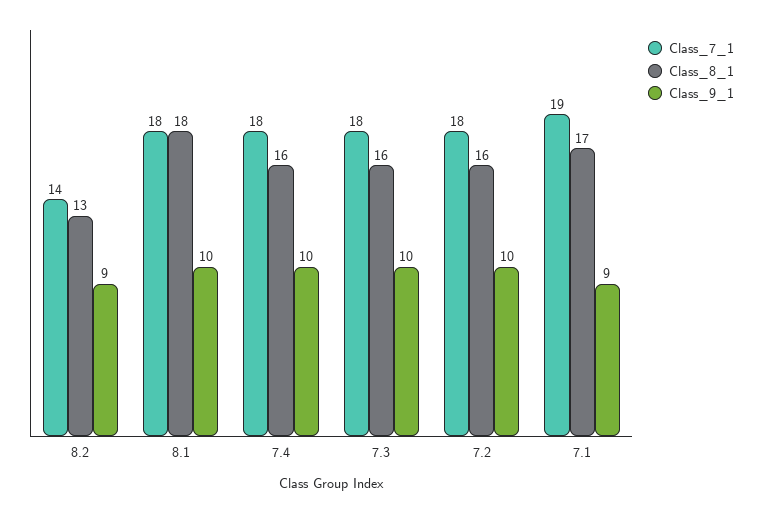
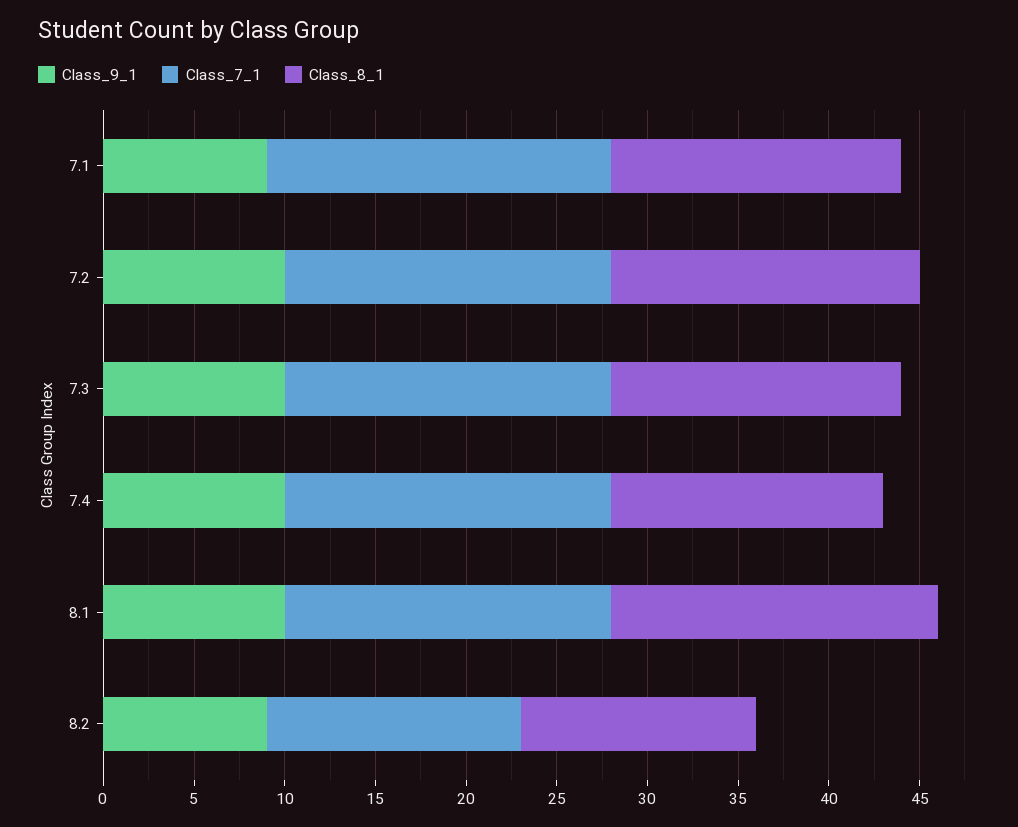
  {
    "Class_7_1": {
      "8.2": 14,
      "8.1": 18,
      "7.4": 18,
      "7.3": 18,
      "7.2": 18,
      "7.1": 19
    },
    "Class_8_1": {
      "8.2": 13,
      "8.1": 18,
-     "7.4": 16,
+     "7.4": 15,
      "7.3": 16,
-     "7.2": 16,
+     "7.2": 17,
-     "7.1": 17
+     "7.1": 16
    },
    "Class_9_1": {
      "8.2": 9,
      "8.1": 10,
      "7.4": 10,
      "7.3": 10,
      "7.2": 10,
      "7.1": 9
    }
  }

